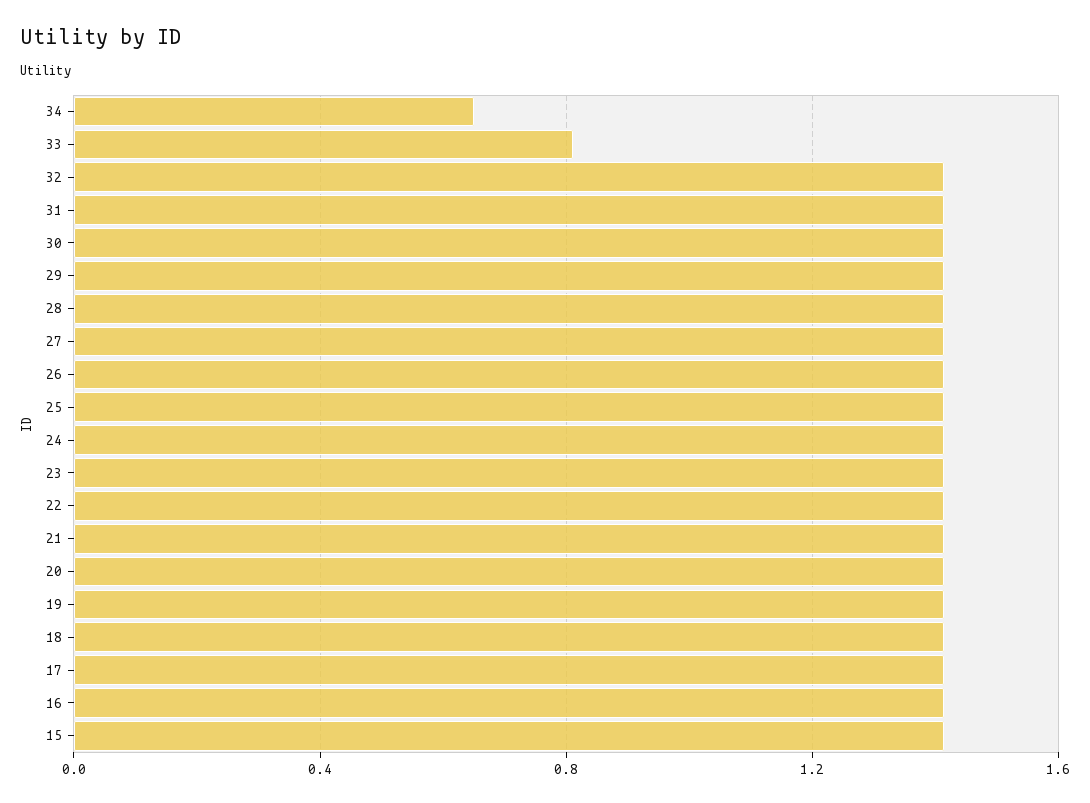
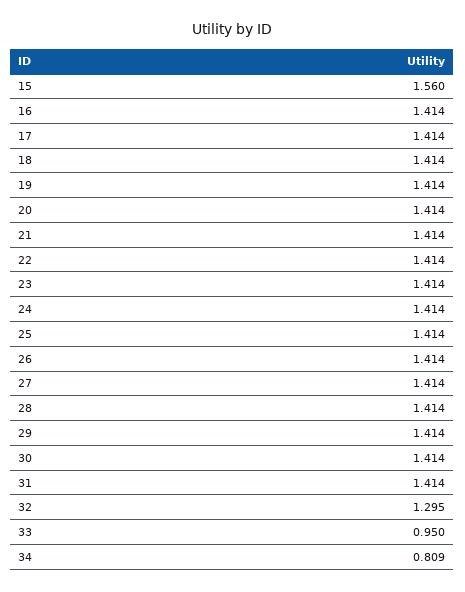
  {
-   "34": 0.65,
+   "34": 0.809,
-   "33": 0.8,
+   "33": 0.95,
-   "32": 1.4,
+   "32": 1.295,
    "31": 1.414,
    "30": 1.414,
    "29": 1.414,
    "28": 1.414,
    "27": 1.414,
    "26": 1.414,
    "25": 1.414,
    "24": 1.414,
    "23": 1.414,
    "22": 1.414,
    "21": 1.414,
    "20": 1.414,
    "19": 1.414,
    "18": 1.414,
    "17": 1.414,
    "16": 1.414,
-   "15": 1.4
+   "15": 1.56
  }

